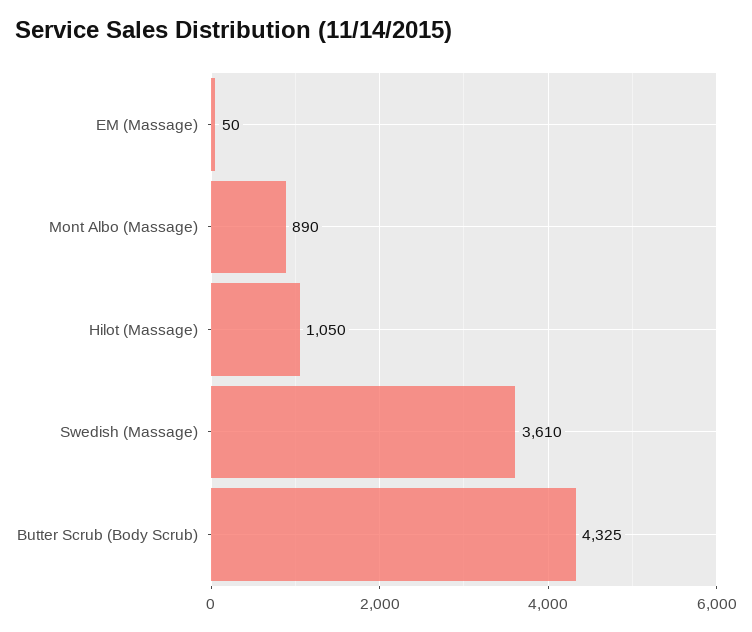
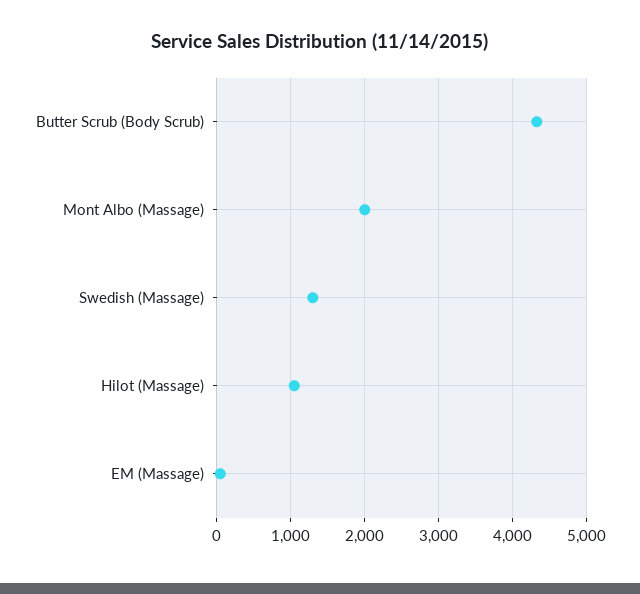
  {
    "EM (Massage)": 50,
-   "Mont Albo (Massage)": 890,
+   "Mont Albo (Massage)": 2000,
    "Hilot (Massage)": 1050,
-   "Swedish (Massage)": 3610,
+   "Swedish (Massage)": 1300,
    "Butter Scrub (Body Scrub)": 4325
  }

